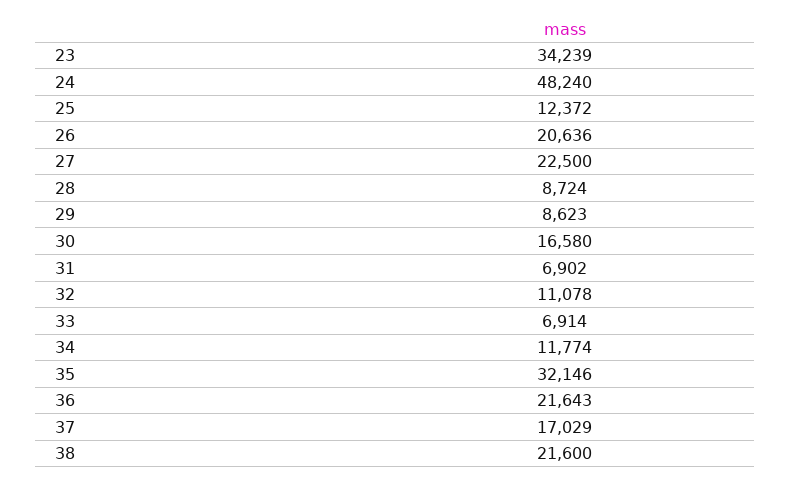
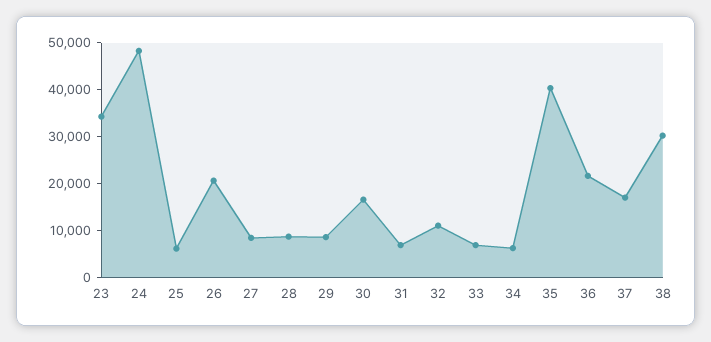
  {
    "23": 34239,
    "24": 48240,
-   "25": 12372,
+   "25": 6000,
    "26": 20636,
-   "27": 22500,
+   "27": 8000,
    "28": 8724,
    "29": 8623,
    "30": 16580,
    "31": 6902,
    "32": 11078,
    "33": 6914,
-   "34": 11774,
+   "34": 6000,
-   "35": 32146,
+   "35": 40000,
    "36": 21643,
    "37": 17029,
-   "38": 21600
+   "38": 30000
  }

